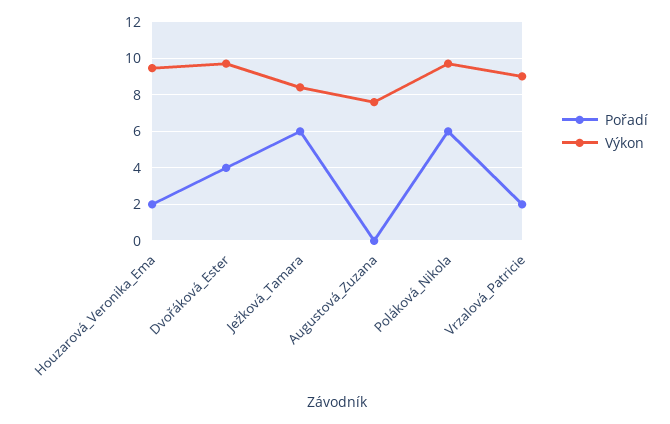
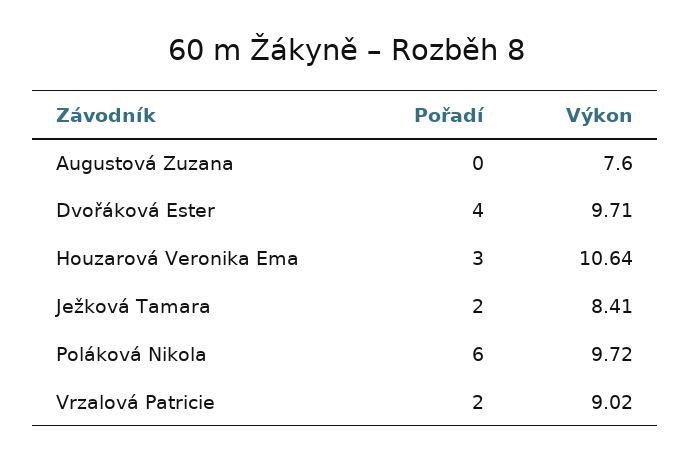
  {
    "Pořadí": {
-     "Houzarová_Veronika_Ema": 2,
+     "Houzarová_Veronika_Ema": 3,
      "Dvořáková_Ester": 4,
-     "Ježková_Tamara": 6,
+     "Ježková_Tamara": 2,
      "Augustová_Zuzana": 0,
      "Poláková_Nikola": 6,
      "Vrzalová_Patricie": 2
    },
    "Výkon": {
-     "Houzarová_Veronika_Ema": 9.5,
+     "Houzarová_Veronika_Ema": 10.64,
      "Dvořáková_Ester": 9.71,
      "Ježková_Tamara": 8.41,
      "Augustová_Zuzana": 7.6,
      "Poláková_Nikola": 9.72,
      "Vrzalová_Patricie": 9.02
    }
  }

